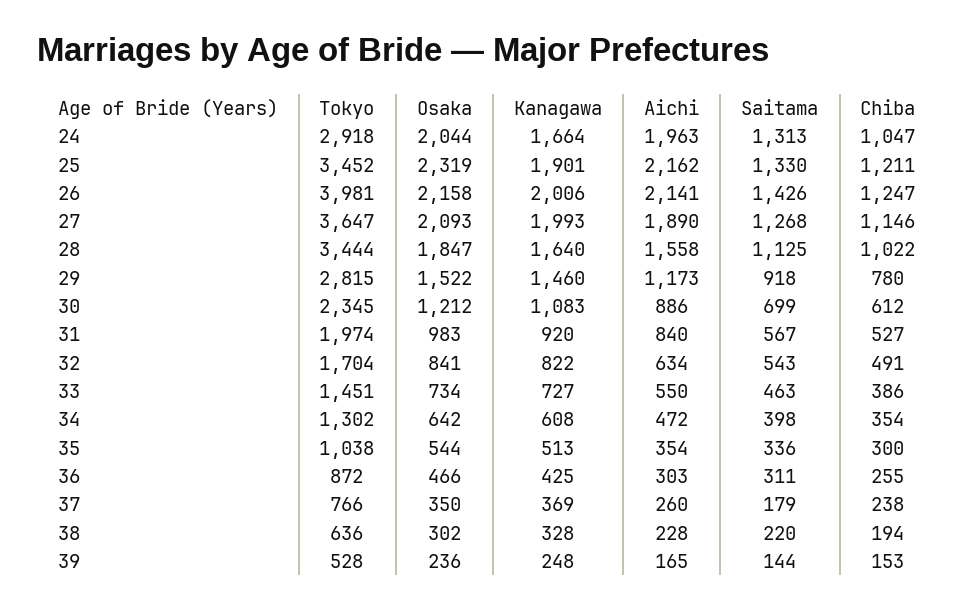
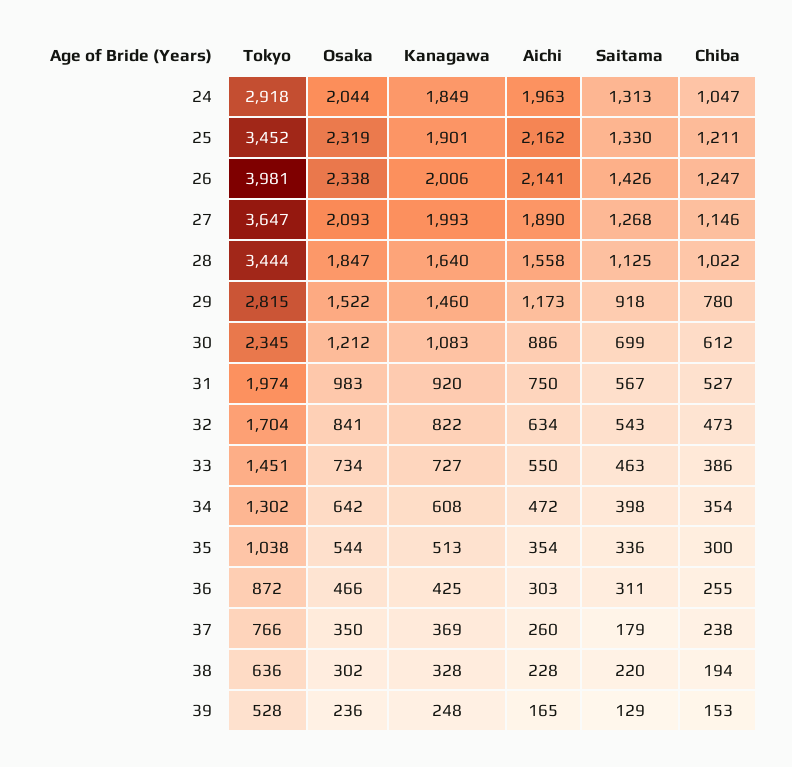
  {
    "Tokyo": {
      "24": 2918,
      "25": 3452,
      "26": 3981,
      "27": 3647,
      "28": 3444,
      "29": 2815,
      "30": 2345,
      "31": 1974,
      "32": 1704,
      "33": 1451,
      "34": 1302,
      "35": 1038,
      "36": 872,
      "37": 766,
      "38": 636,
      "39": 528
    },
    "Osaka": {
      "24": 2044,
      "25": 2319,
-     "26": 2158,
+     "26": 2338,
      "27": 2093,
      "28": 1847,
      "29": 1522,
      "30": 1212,
      "31": 983,
      "32": 841,
      "33": 734,
      "34": 642,
      "35": 544,
      "36": 466,
      "37": 350,
      "38": 302,
      "39": 236
    },
    "Kanagawa": {
-     "24": 1664,
+     "24": 1849,
      "25": 1901,
      "26": 2006,
      "27": 1993,
      "28": 1640,
      "29": 1460,
      "30": 1083,
      "31": 920,
      "32": 822,
      "33": 727,
      "34": 608,
      "35": 513,
      "36": 425,
      "37": 369,
      "38": 328,
      "39": 248
    },
    "Aichi": {
      "24": 1963,
      "25": 2162,
      "26": 2141,
      "27": 1890,
      "28": 1558,
      "29": 1173,
      "30": 886,
-     "31": 840,
+     "31": 750,
      "32": 634,
      "33": 550,
      "34": 472,
      "35": 354,
      "36": 303,
      "37": 260,
      "38": 228,
      "39": 165
    },
    "Saitama": {
      "24": 1313,
      "25": 1330,
      "26": 1426,
      "27": 1268,
      "28": 1125,
      "29": 918,
      "30": 699,
      "31": 567,
      "32": 543,
      "33": 463,
      "34": 398,
      "35": 336,
      "36": 311,
      "37": 179,
      "38": 220,
-     "39": 144
+     "39": 129
    },
    "Chiba": {
      "24": 1047,
      "25": 1211,
      "26": 1247,
      "27": 1146,
      "28": 1022,
      "29": 780,
      "30": 612,
      "31": 527,
-     "32": 491,
+     "32": 473,
      "33": 386,
      "34": 354,
      "35": 300,
      "36": 255,
      "37": 238,
      "38": 194,
      "39": 153
    }
  }

